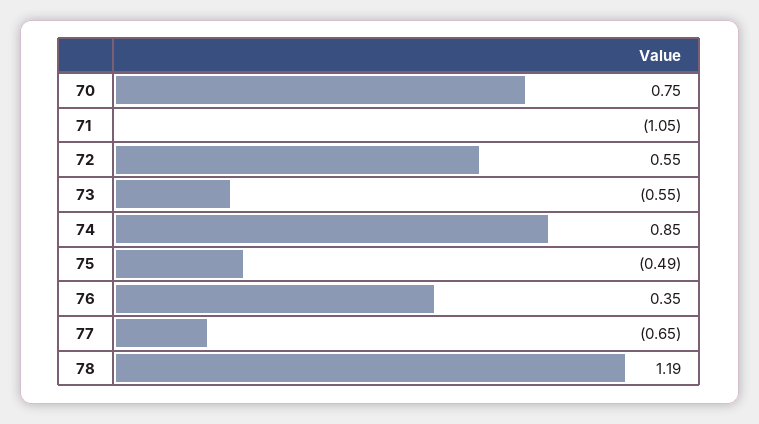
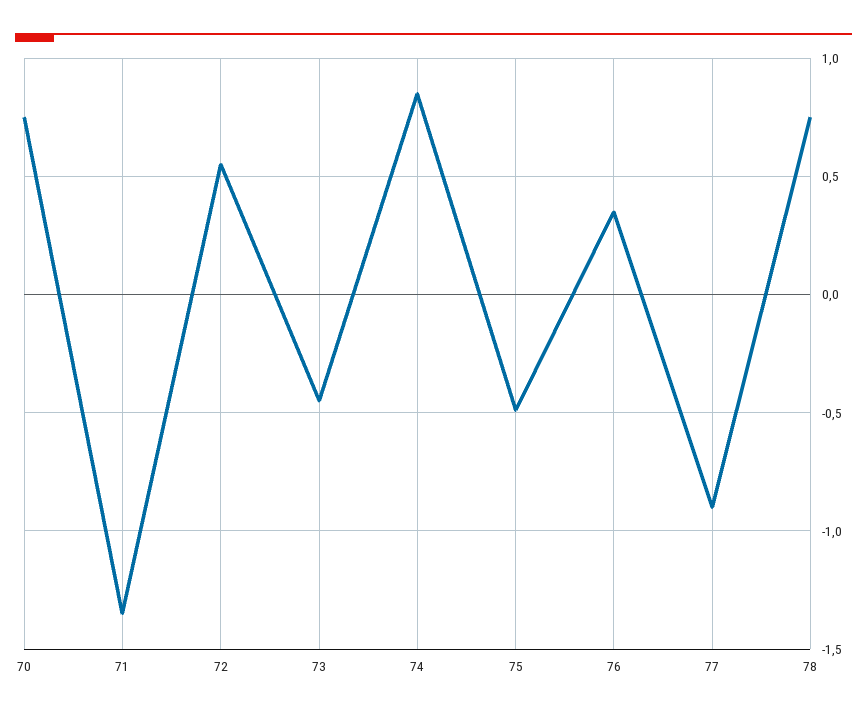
  {
    "70": 0.75,
-   "71": -1.05,
+   "71": -1.35,
    "72": 0.55,
-   "73": -0.55,
+   "73": -0.45,
    "74": 0.85,
    "75": -0.49,
    "76": 0.35,
-   "77": -0.65,
+   "77": -0.9,
-   "78": 1.19
+   "78": 0.75
  }

